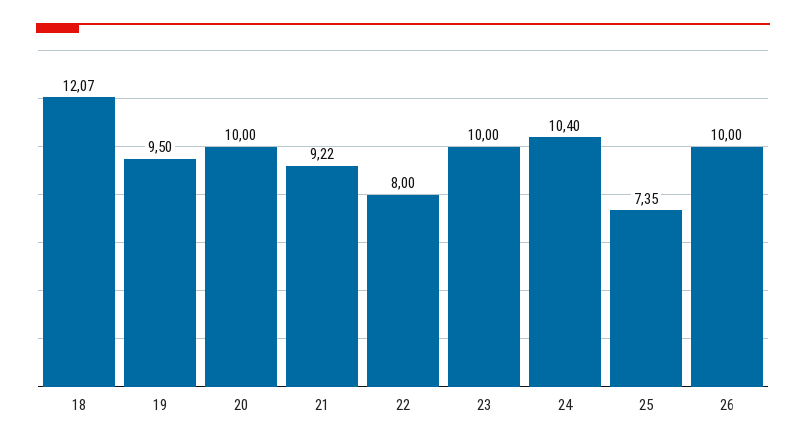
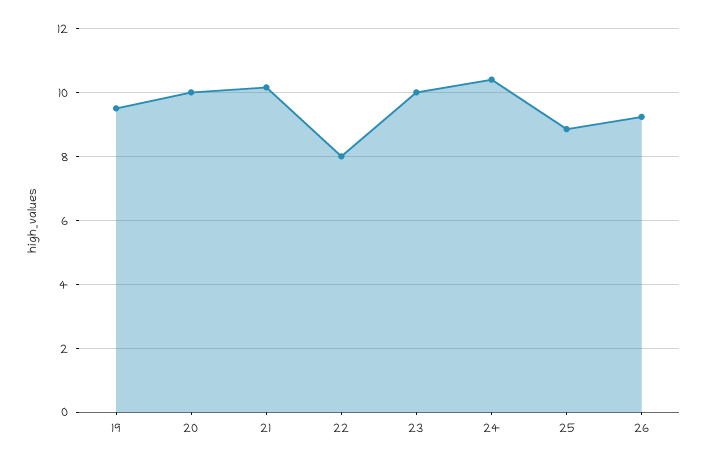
  {
-   "18": 12.07,
    "19": 9.5,
    "20": 10,
-   "21": 9.22,
+   "21": 10.2,
    "22": 8,
    "23": 10,
    "24": 10.4,
-   "25": 7.35,
+   "25": 8.8,
-   "26": 10
+   "26": 9.2
  }

